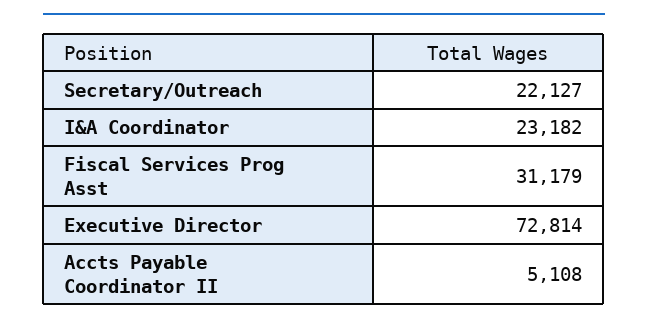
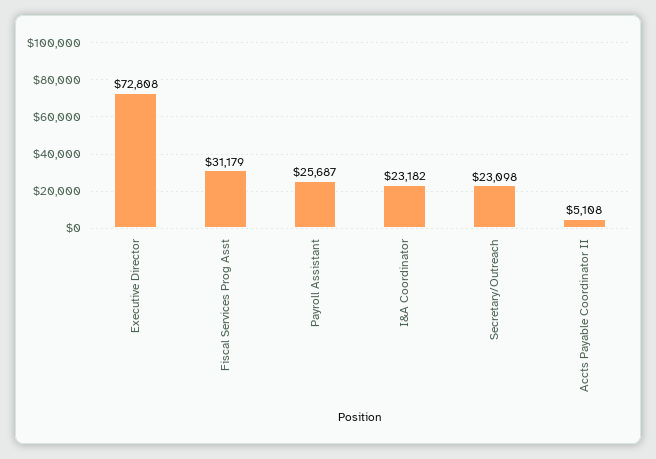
  {
-   "Secretary/Outreach": 22127,
+   "Secretary/Outreach": 23098,
    "I&A Coordinator": 23182,
    "Fiscal Services Prog Asst": 31179,
-   "Executive Director": 72814,
+   "Executive Director": 72808,
-   "Accts Payable Coordinator II": 5108
+   "Accts Payable Coordinator II": 5108,
+   "Payroll Assistant": 25687
  }

